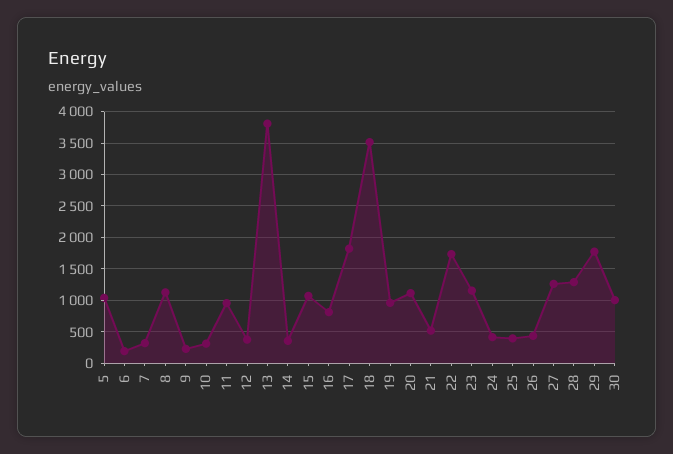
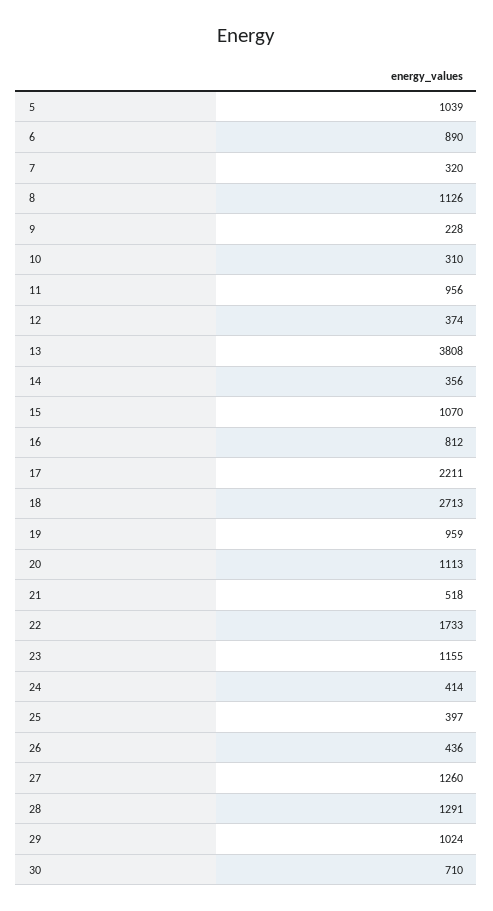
  {
    "5": 1039,
-   "6": 200,
+   "6": 890,
    "7": 320,
    "8": 1126,
    "9": 228,
    "10": 310,
    "11": 956,
    "12": 374,
    "13": 3808,
    "14": 356,
    "15": 1070,
    "16": 812,
-   "17": 1800,
+   "17": 2211,
-   "18": 3500,
+   "18": 2713,
    "19": 959,
    "20": 1113,
    "21": 518,
    "22": 1733,
    "23": 1155,
    "24": 414,
    "25": 397,
    "26": 436,
    "27": 1260,
    "28": 1291,
-   "29": 1800,
+   "29": 1024,
-   "30": 1000
+   "30": 710
  }

